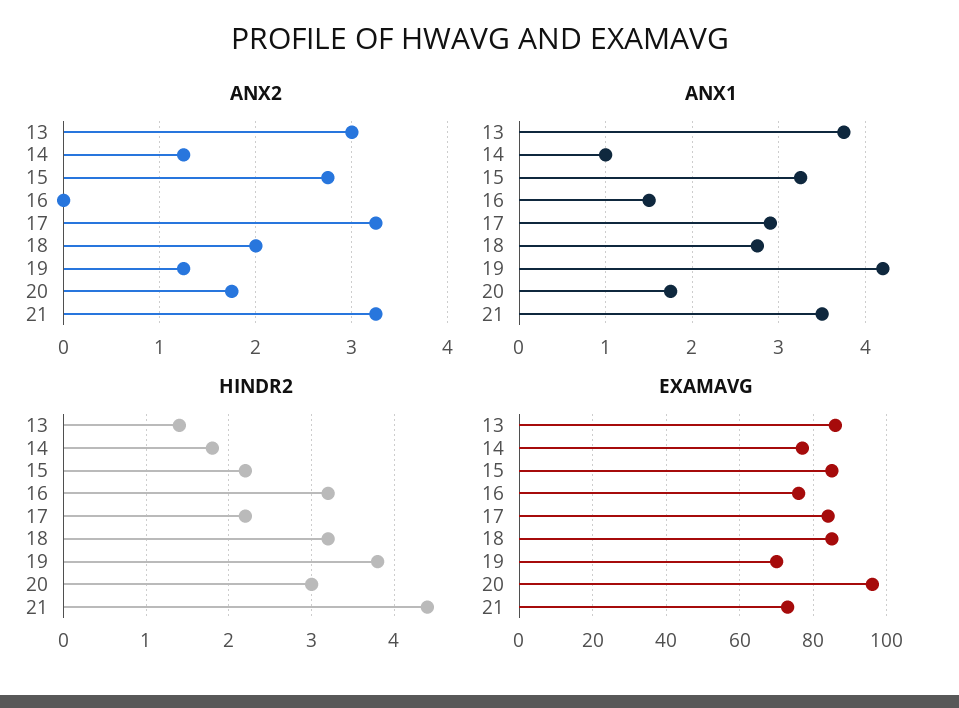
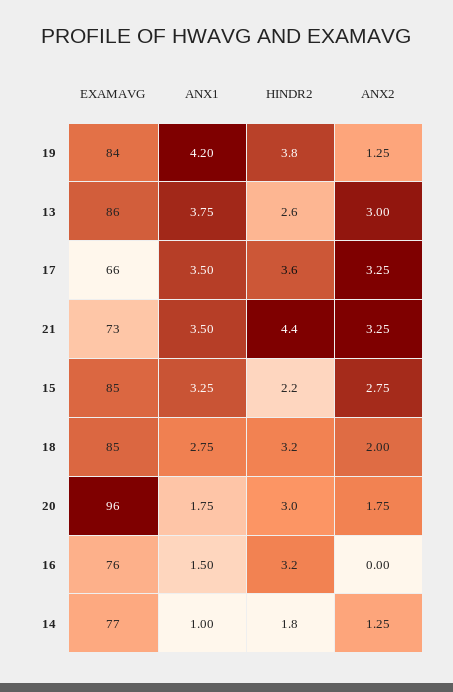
  {
    "ANX2": {
      "13": 3,
      "14": 1.25,
      "15": 2.75,
      "16": 0,
      "17": 3.25,
      "18": 2,
      "19": 1.25,
      "20": 1.75,
      "21": 3.25
    },
    "ANX1": {
      "13": 3.75,
      "14": 1,
      "15": 3.25,
      "16": 1.5,
-     "17": 2.9,
+     "17": 3.5,
      "18": 2.75,
      "19": 4.2,
      "20": 1.75,
      "21": 3.5
    },
    "HINDR2": {
-     "13": 1.4,
+     "13": 2.6,
      "14": 1.8,
      "15": 2.2,
      "16": 3.2,
-     "17": 2.2,
+     "17": 3.6,
      "18": 3.2,
      "19": 3.8,
      "20": 3,
      "21": 4.4
    },
    "EXAMAVG": {
      "13": 86,
      "14": 77,
      "15": 85,
      "16": 76,
-     "17": 85,
+     "17": 66,
      "18": 85,
-     "19": 70,
+     "19": 84,
      "20": 96,
      "21": 73
    }
  }

